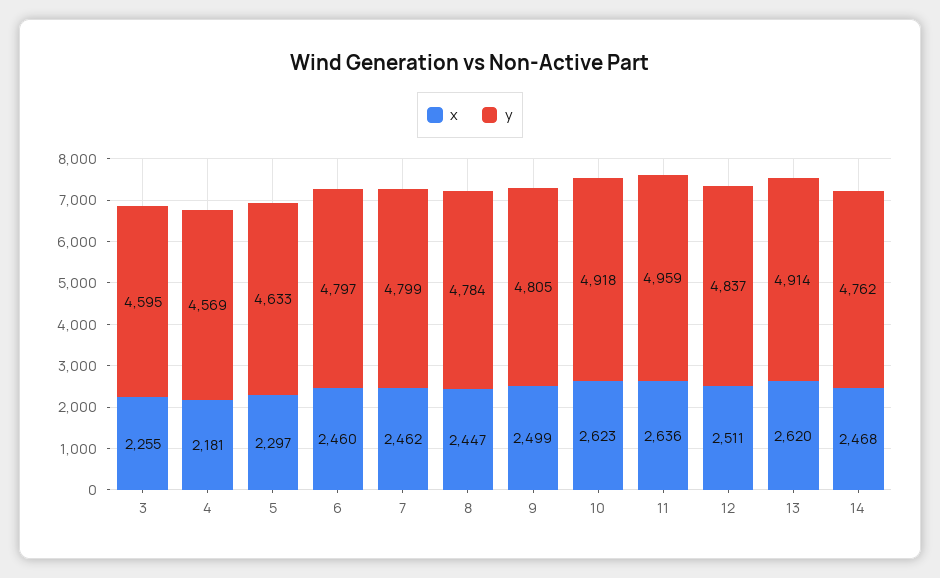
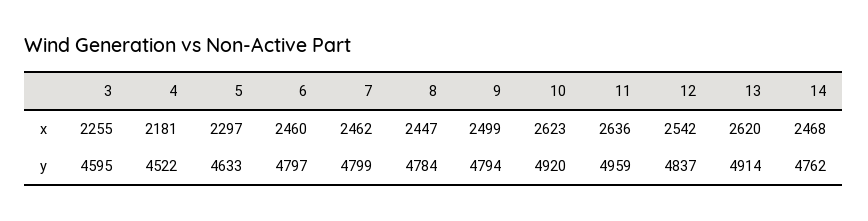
  {
    "x": {
      "3": 2255,
      "4": 2181,
      "5": 2297,
      "6": 2460,
      "7": 2462,
      "8": 2447,
      "9": 2499,
      "10": 2623,
      "11": 2636,
-     "12": 2511,
+     "12": 2542,
      "13": 2620,
      "14": 2468
    },
    "y": {
      "3": 4595,
-     "4": 4569,
+     "4": 4522,
      "5": 4633,
      "6": 4797,
      "7": 4799,
      "8": 4784,
-     "9": 4805,
+     "9": 4794,
-     "10": 4918,
+     "10": 4920,
      "11": 4959,
      "12": 4837,
      "13": 4914,
      "14": 4762
    }
  }

